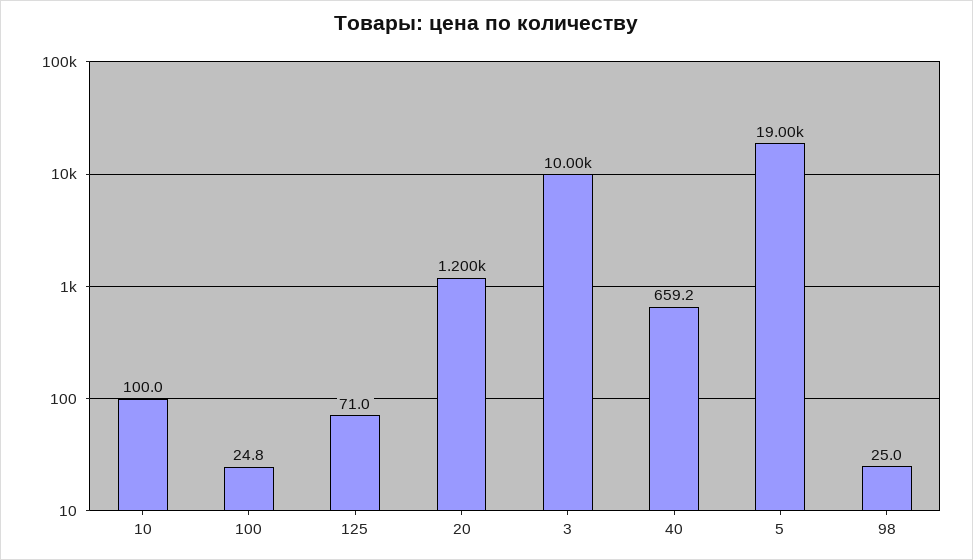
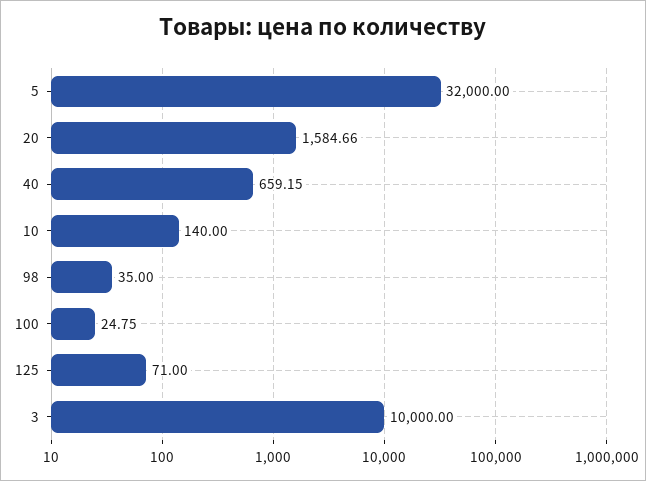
  {
-   "10": 100,
+   "10": 140,
    "100": 24.75,
    "125": 71,
-   "20": 1200,
+   "20": 1584.66,
    "3": 10000,
    "40": 659.15,
-   "5": 19000,
+   "5": 32000,
-   "98": 25
+   "98": 35
  }

